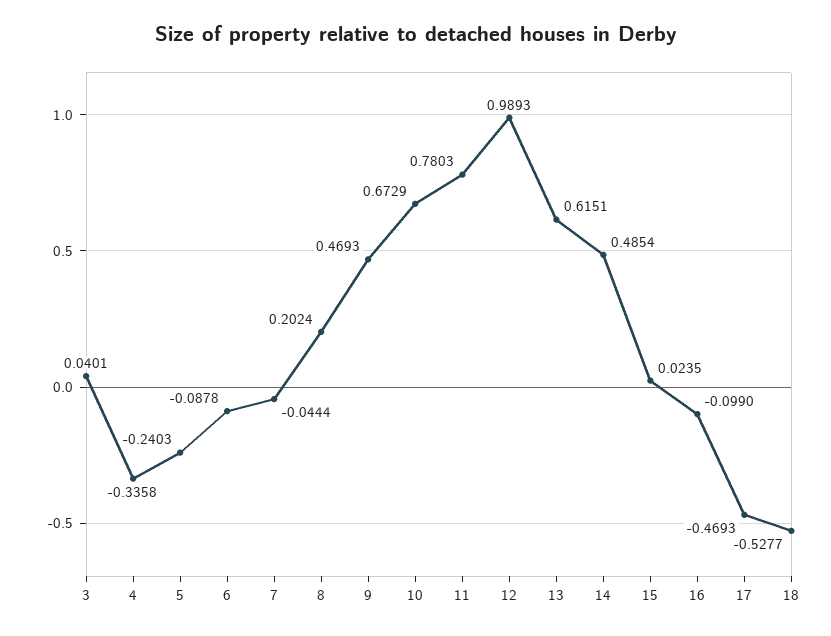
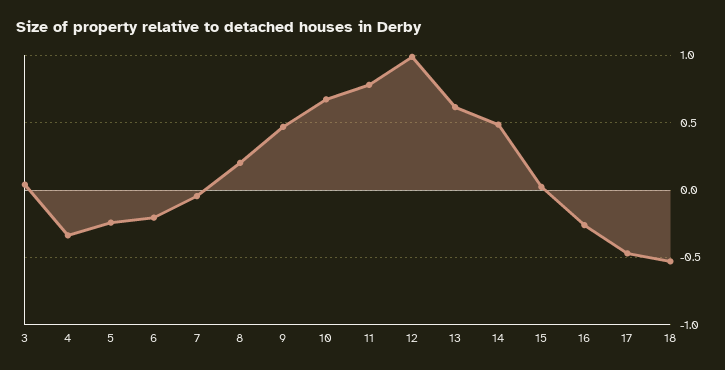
  {
    "3": 0.0401,
    "4": -0.3358,
    "5": -0.2403,
-   "6": -0.0878,
+   "6": -0.2,
    "7": -0.0444,
    "8": 0.2024,
    "9": 0.4693,
    "10": 0.6729,
    "11": 0.7803,
    "12": 0.9893,
    "13": 0.6151,
    "14": 0.4854,
    "15": 0.0235,
-   "16": -0.099,
+   "16": -0.25,
    "17": -0.4693,
    "18": -0.5277
  }

